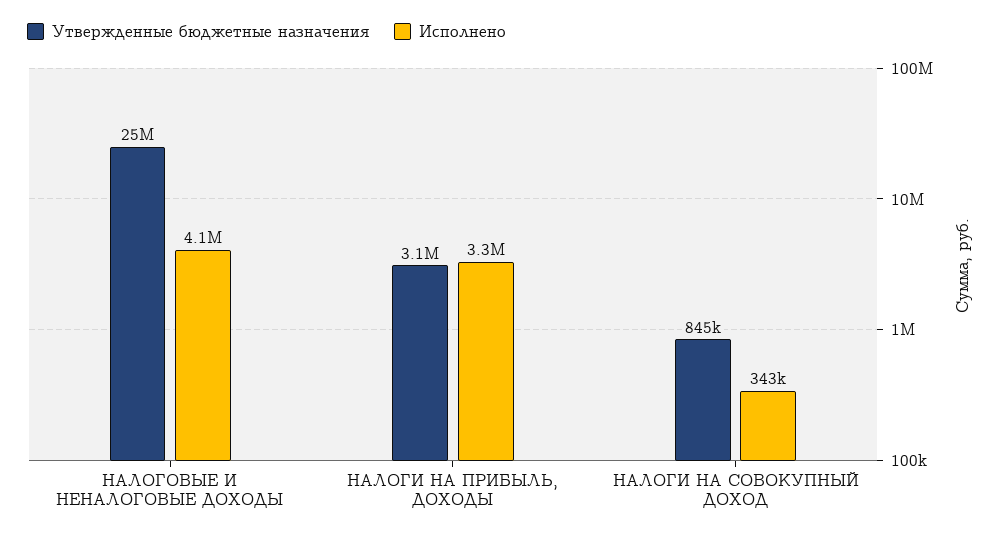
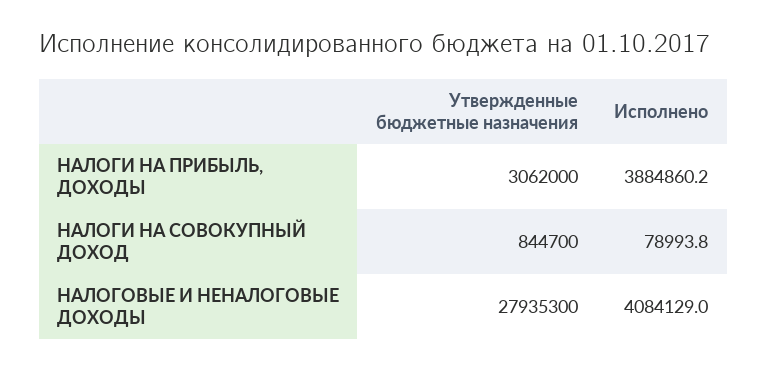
  {
    "Утвержденные бюджетные назначения": {
-     "НАЛОГОВЫЕ И НЕНАЛОГОВЫЕ ДОХОДЫ": 25000000,
+     "НАЛОГОВЫЕ И НЕНАЛОГОВЫЕ ДОХОДЫ": 27935300,
      "НАЛОГИ НА ПРИБЫЛЬ, ДОХОДЫ": 3062000,
      "НАЛОГИ НА СОВОКУПНЫЙ ДОХОД": 844700
    },
    "Исполнено": {
      "НАЛОГОВЫЕ И НЕНАЛОГОВЫЕ ДОХОДЫ": 4084129,
-     "НАЛОГИ НА ПРИБЫЛЬ, ДОХОДЫ": 3300000,
+     "НАЛОГИ НА ПРИБЫЛЬ, ДОХОДЫ": 3884860.2,
-     "НАЛОГИ НА СОВОКУПНЫЙ ДОХОД": 343000
+     "НАЛОГИ НА СОВОКУПНЫЙ ДОХОД": 78993.8
    }
  }

